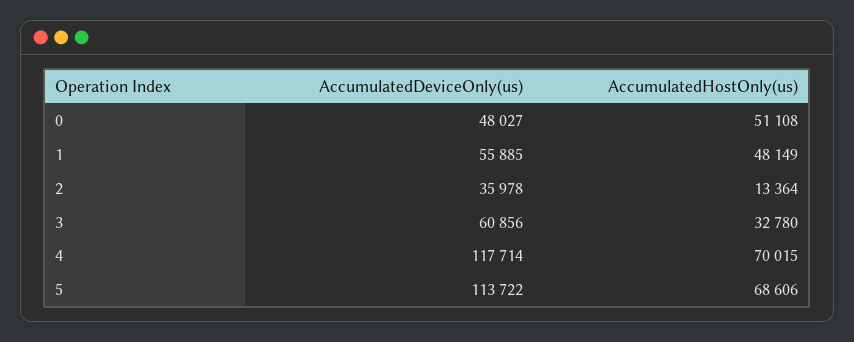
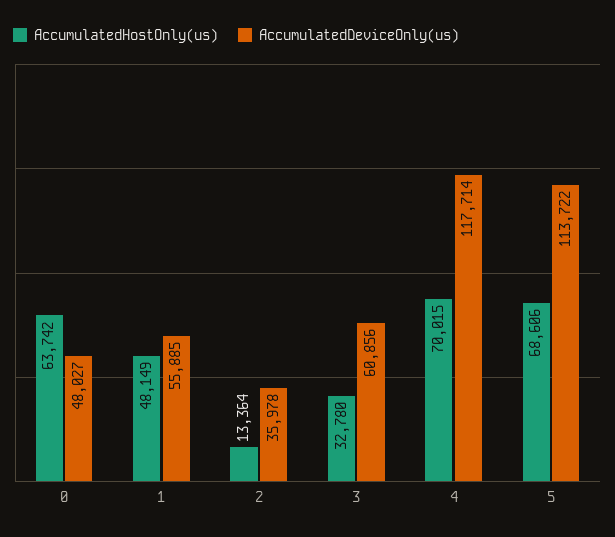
  {
    "AccumulatedDeviceOnly(us)": {
      "0": 48027,
      "1": 55885,
      "2": 35978,
      "3": 60856,
      "4": 117714,
      "5": 113722
    },
    "AccumulatedHostOnly(us)": {
-     "0": 51108,
+     "0": 63742,
      "1": 48149,
      "2": 13364,
      "3": 32780,
      "4": 70015,
      "5": 68606
    }
  }

